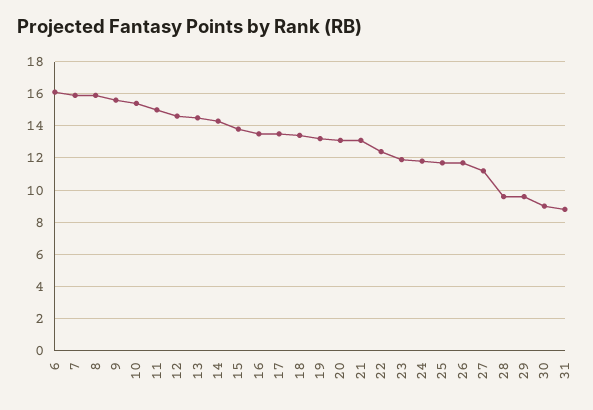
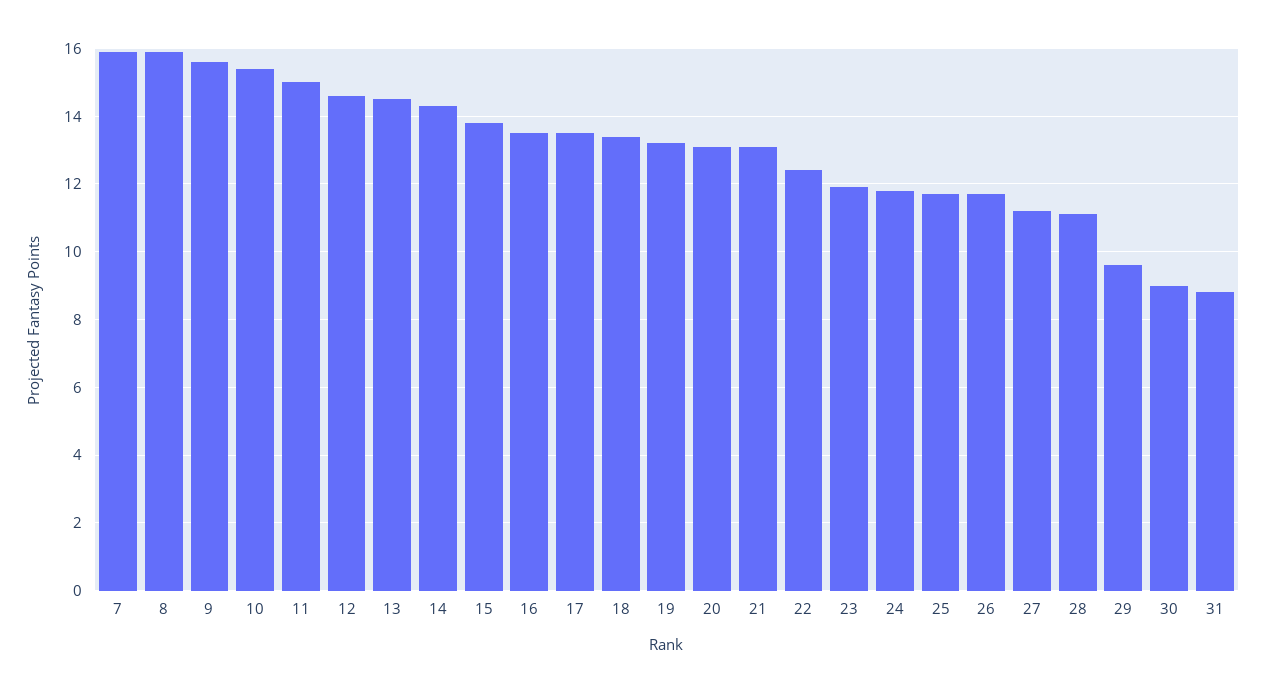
  {
-   "6": 16,
    "7": 16,
    "8": 16,
    "9": 15.5,
    "10": 15.5,
    "11": 15,
    "12": 14.5,
    "13": 14.5,
    "14": 14.5,
    "15": 14,
    "16": 13.5,
    "17": 13.5,
    "18": 13.5,
    "19": 13,
    "20": 13,
    "21": 13,
    "22": 12.5,
    "23": 12,
    "24": 12,
    "25": 11.5,
    "26": 11.5,
    "27": 11,
-   "28": 9.5,
+   "28": 11,
    "29": 9.5,
    "30": 9,
    "31": 9
  }

